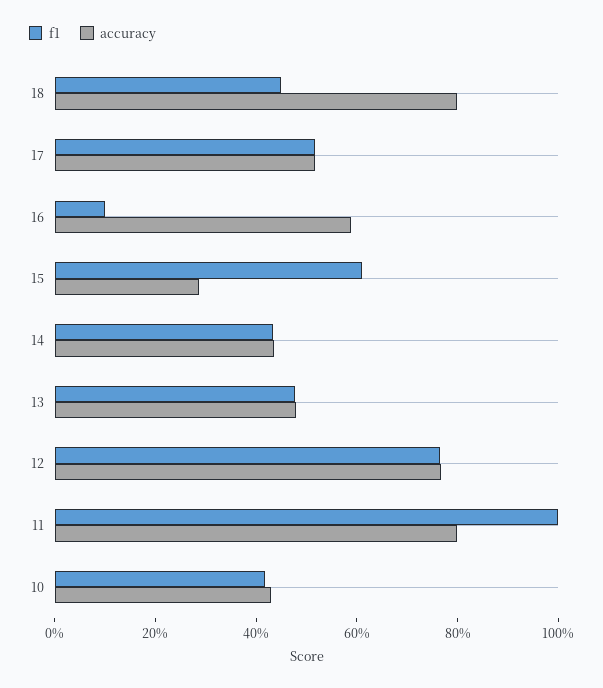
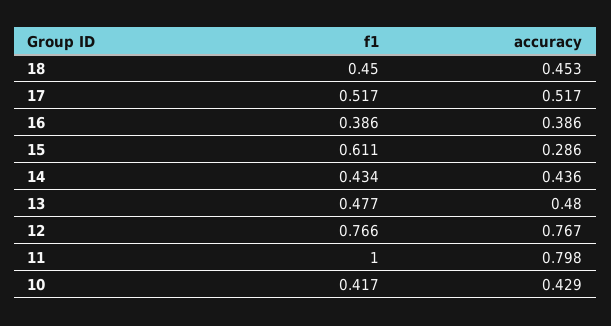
  {
    "f1": {
      "18": 0.45,
      "17": 0.517,
-     "16": 0.1,
+     "16": 0.386,
      "15": 0.611,
      "14": 0.434,
      "13": 0.477,
      "12": 0.766,
      "11": 1,
      "10": 0.417
    },
    "accuracy": {
-     "18": 0.8,
+     "18": 0.453,
      "17": 0.517,
-     "16": 0.6,
+     "16": 0.386,
      "15": 0.286,
      "14": 0.436,
      "13": 0.48,
      "12": 0.767,
      "11": 0.798,
      "10": 0.429
    }
  }

